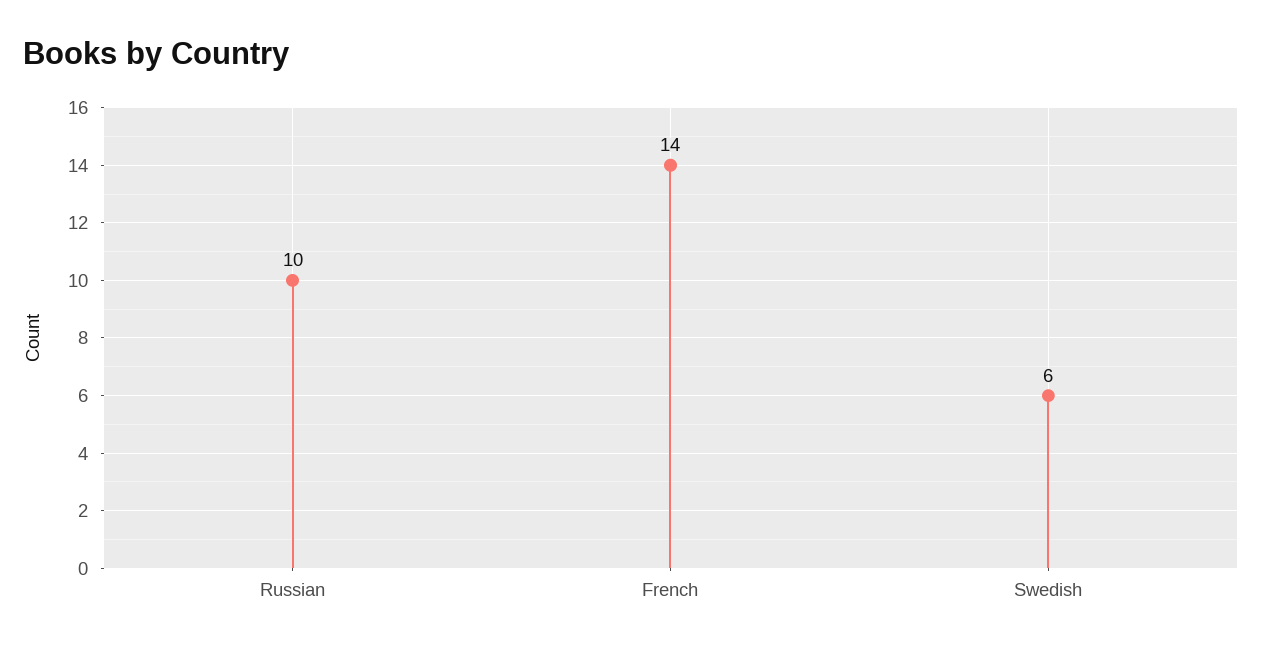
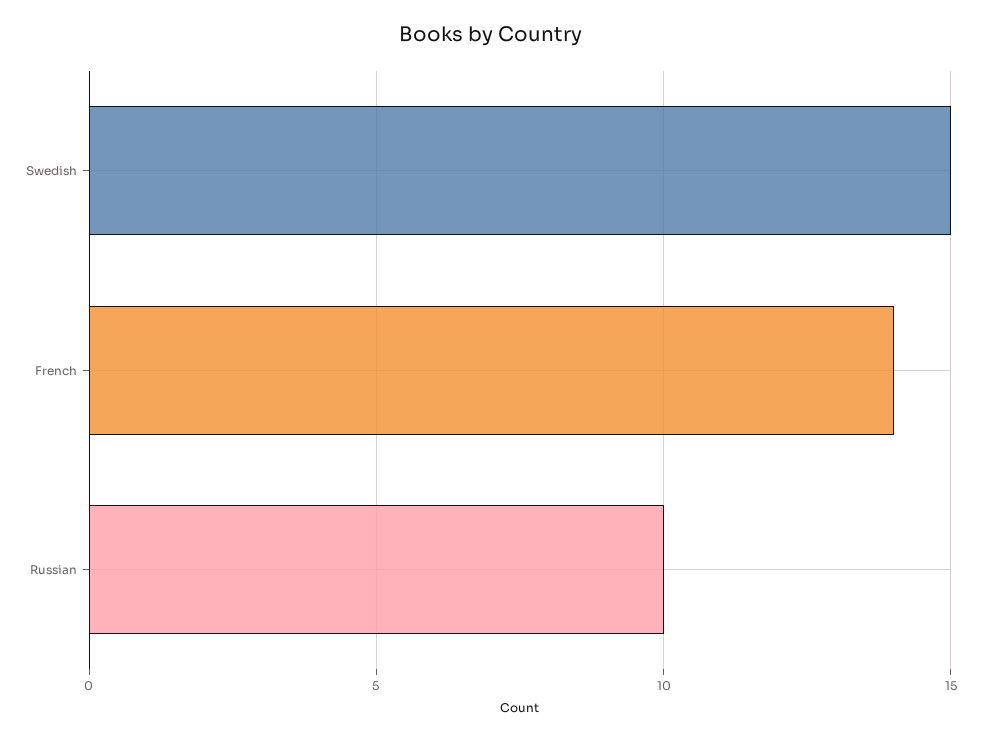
  {
    "Russian": 10,
    "French": 14,
-   "Swedish": 6
+   "Swedish": 15
  }

